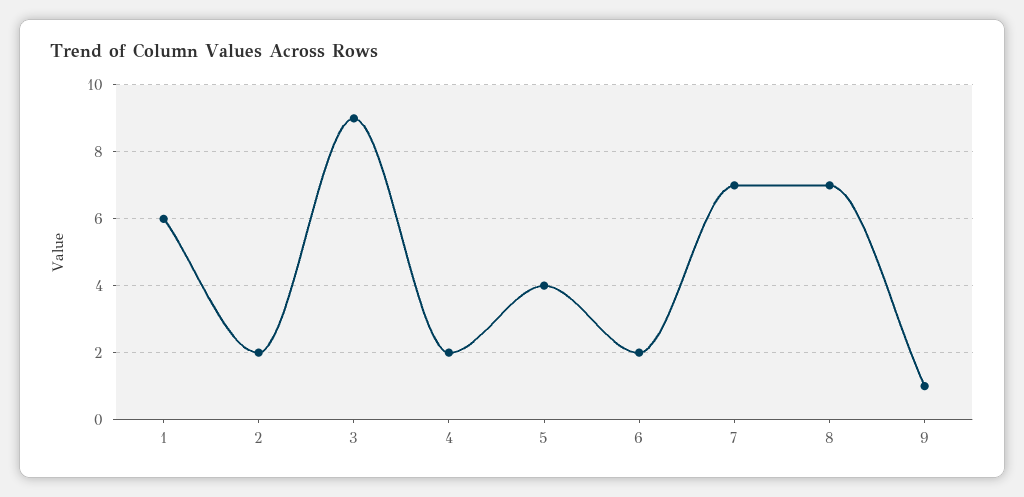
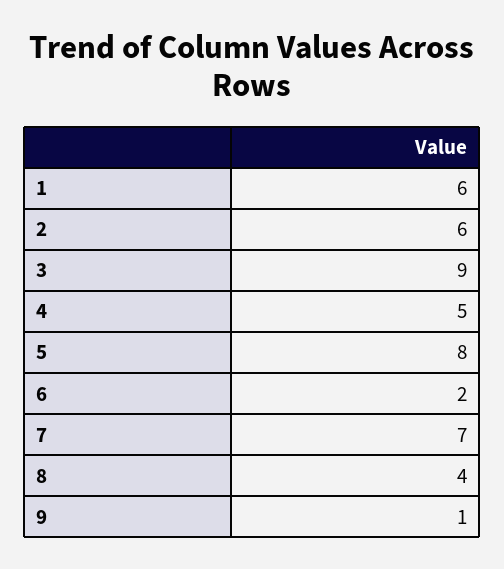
  {
    "1": 6,
-   "2": 2,
+   "2": 6,
    "3": 9,
-   "4": 2,
+   "4": 5,
-   "5": 4,
+   "5": 8,
    "6": 2,
    "7": 7,
-   "8": 7,
+   "8": 4,
    "9": 1
  }

